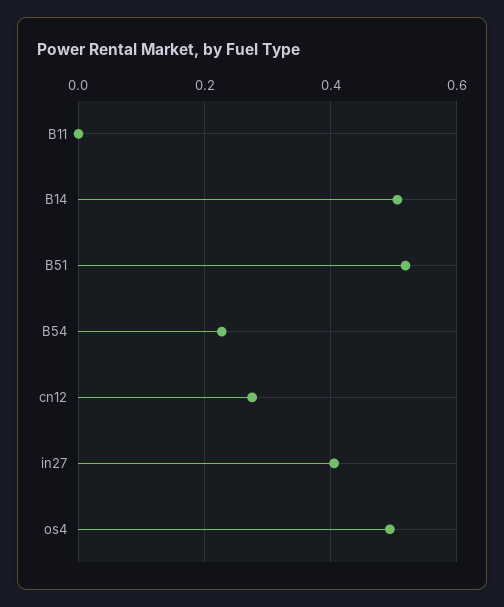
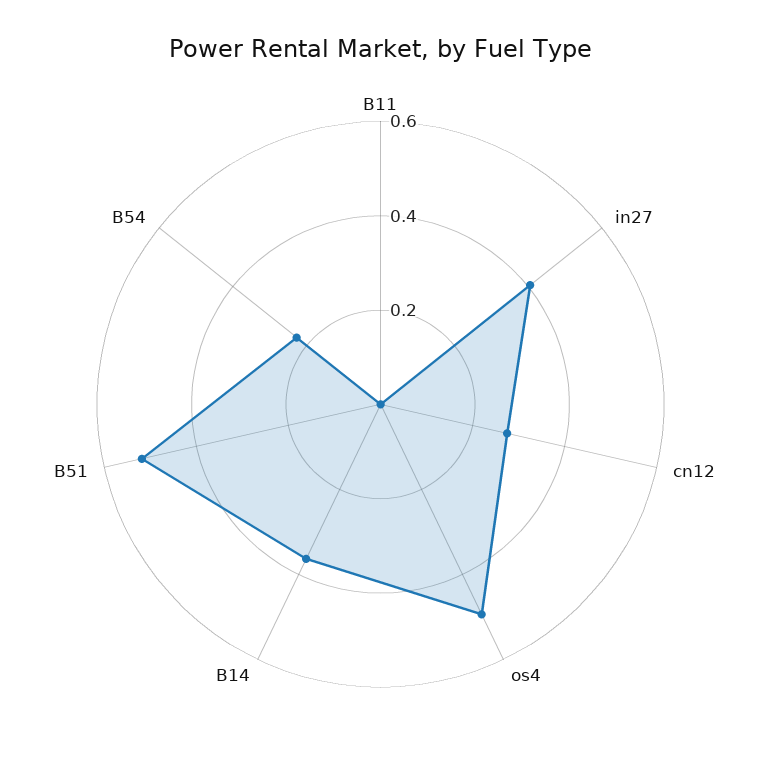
  {
    "B11": 0,
-   "B14": 0.5,
+   "B14": 0.35,
    "B51": 0.52,
    "B54": 0.22,
    "cn12": 0.28,
    "in27": 0.4,
    "os4": 0.5
  }

